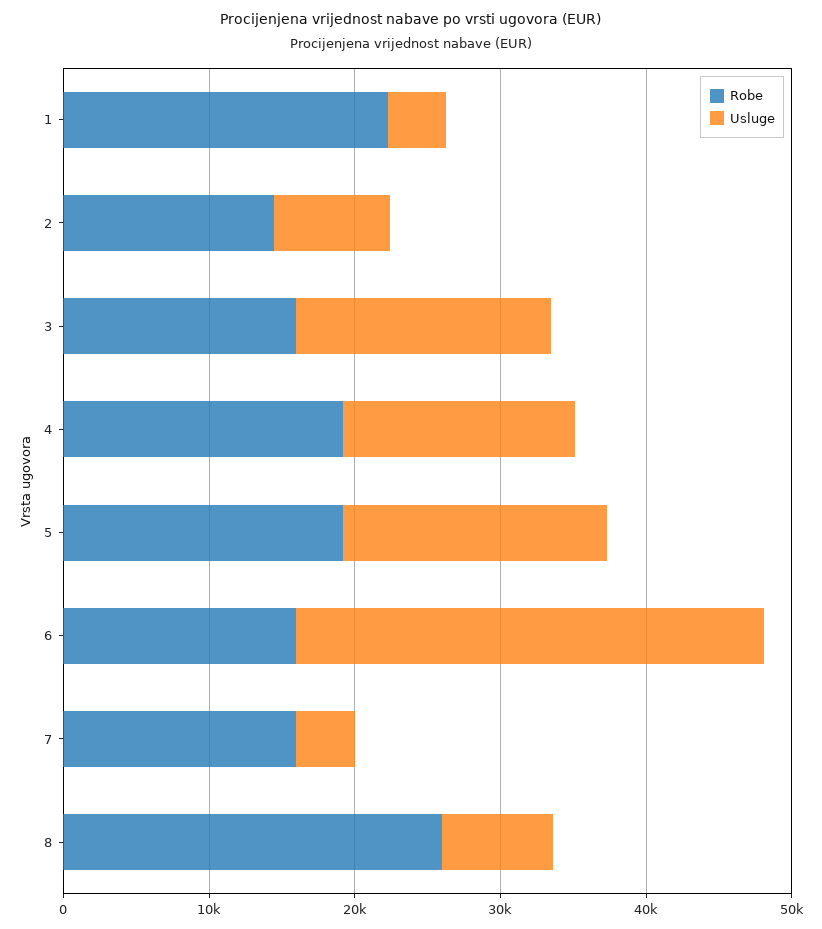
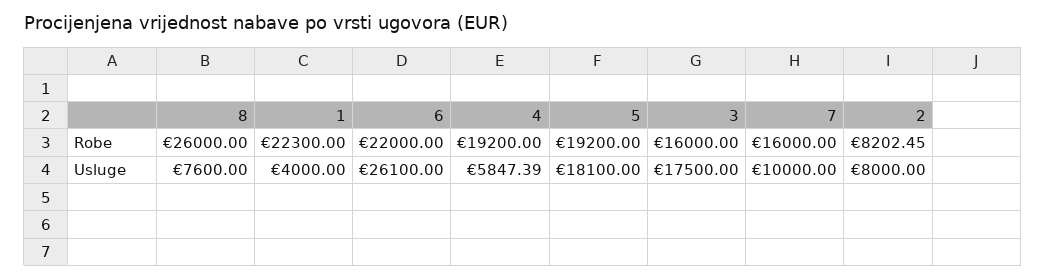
  {
    "Robe": {
      "1": 22300,
-     "2": 14000,
+     "2": 8202.45,
      "3": 16000,
      "4": 19200,
      "5": 19200,
-     "6": 16000,
+     "6": 22000,
      "7": 16000,
      "8": 26000
    },
    "Usluge": {
      "1": 4000,
      "2": 8000,
      "3": 17500,
-     "4": 16000,
+     "4": 5847.39,
      "5": 18100,
-     "6": 32000,
+     "6": 26100,
-     "7": 4000,
+     "7": 10000,
      "8": 7600
    }
  }

